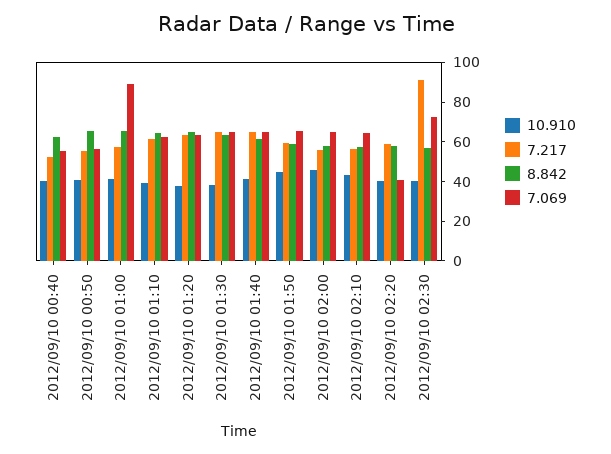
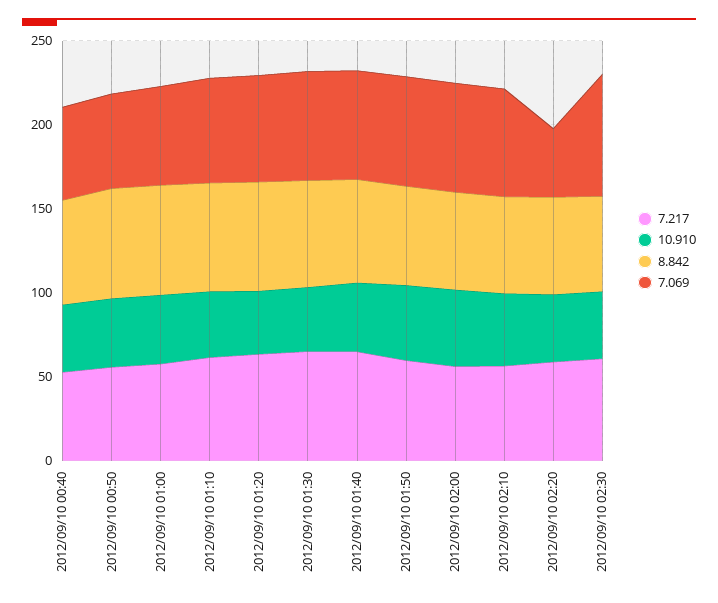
  {
    "10.910": {
      "2012/09/10 00:40": 40,
      "2012/09/10 00:50": 40,
      "2012/09/10 01:00": 40,
      "2012/09/10 01:10": 40,
      "2012/09/10 01:20": 40,
      "2012/09/10 01:30": 40,
      "2012/09/10 01:40": 40,
      "2012/09/10 01:50": 45,
      "2012/09/10 02:00": 45,
      "2012/09/10 02:10": 45,
      "2012/09/10 02:20": 40,
      "2012/09/10 02:30": 40
    },
    "7.217": {
      "2012/09/10 00:40": 55,
      "2012/09/10 00:50": 55,
      "2012/09/10 01:00": 60,
      "2012/09/10 01:10": 60,
      "2012/09/10 01:20": 65,
      "2012/09/10 01:30": 65,
      "2012/09/10 01:40": 65,
      "2012/09/10 01:50": 60,
      "2012/09/10 02:00": 55,
      "2012/09/10 02:10": 55,
      "2012/09/10 02:20": 60,
-     "2012/09/10 02:30": 90
+     "2012/09/10 02:30": 60
    },
    "8.842": {
      "2012/09/10 00:40": 60,
      "2012/09/10 00:50": 65,
      "2012/09/10 01:00": 65,
      "2012/09/10 01:10": 65,
      "2012/09/10 01:20": 65,
      "2012/09/10 01:30": 65,
      "2012/09/10 01:40": 60,
      "2012/09/10 01:50": 60,
      "2012/09/10 02:00": 60,
      "2012/09/10 02:10": 60,
      "2012/09/10 02:20": 60,
      "2012/09/10 02:30": 55
    },
    "7.069": {
      "2012/09/10 00:40": 55,
      "2012/09/10 00:50": 55,
-     "2012/09/10 01:00": 90,
+     "2012/09/10 01:00": 60,
      "2012/09/10 01:10": 60,
      "2012/09/10 01:20": 65,
      "2012/09/10 01:30": 65,
      "2012/09/10 01:40": 65,
      "2012/09/10 01:50": 65,
      "2012/09/10 02:00": 65,
      "2012/09/10 02:10": 65,
      "2012/09/10 02:20": 40,
      "2012/09/10 02:30": 75
    }
  }

